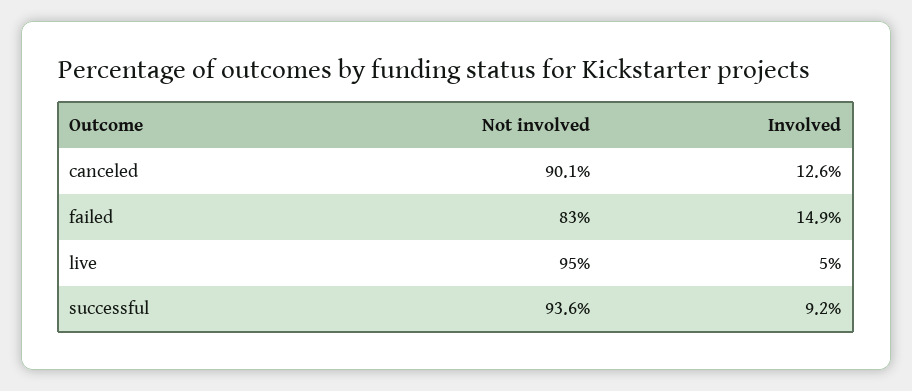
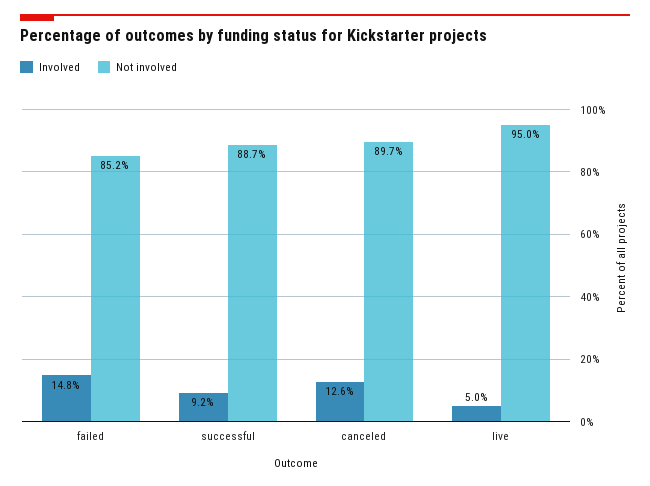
  {
    "Not involved": {
-     "canceled": 90.1,
+     "canceled": 89.7,
-     "failed": 83,
+     "failed": 85.2,
      "live": 95,
-     "successful": 93.6
+     "successful": 88.7
    },
    "Involved": {
      "canceled": 12.6,
-     "failed": 14.9,
+     "failed": 14.8,
      "live": 5,
      "successful": 9.2
    }
  }

